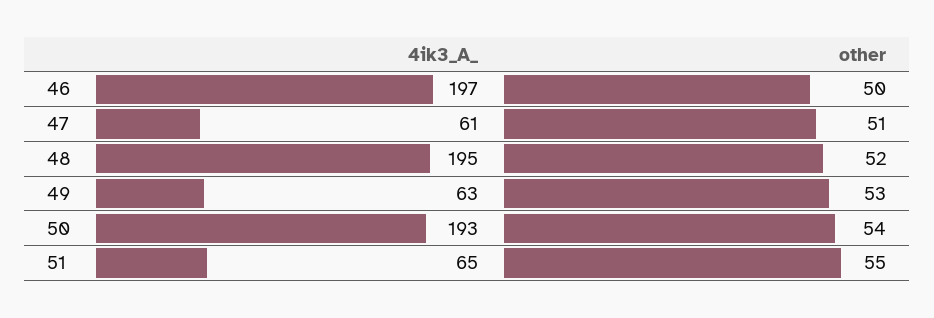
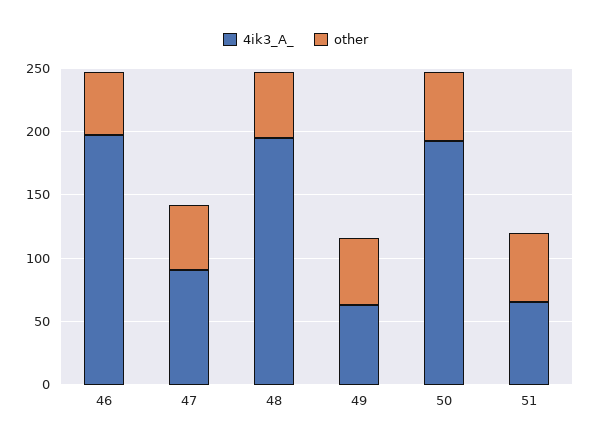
  {
    "4ik3_A_": {
      "46": 197,
-     "47": 61,
+     "47": 90,
      "48": 195,
      "49": 63,
      "50": 193,
      "51": 65
    },
    "other": {
      "46": 50,
      "47": 51,
      "48": 52,
      "49": 53,
      "50": 54,
      "51": 55
    }
  }

